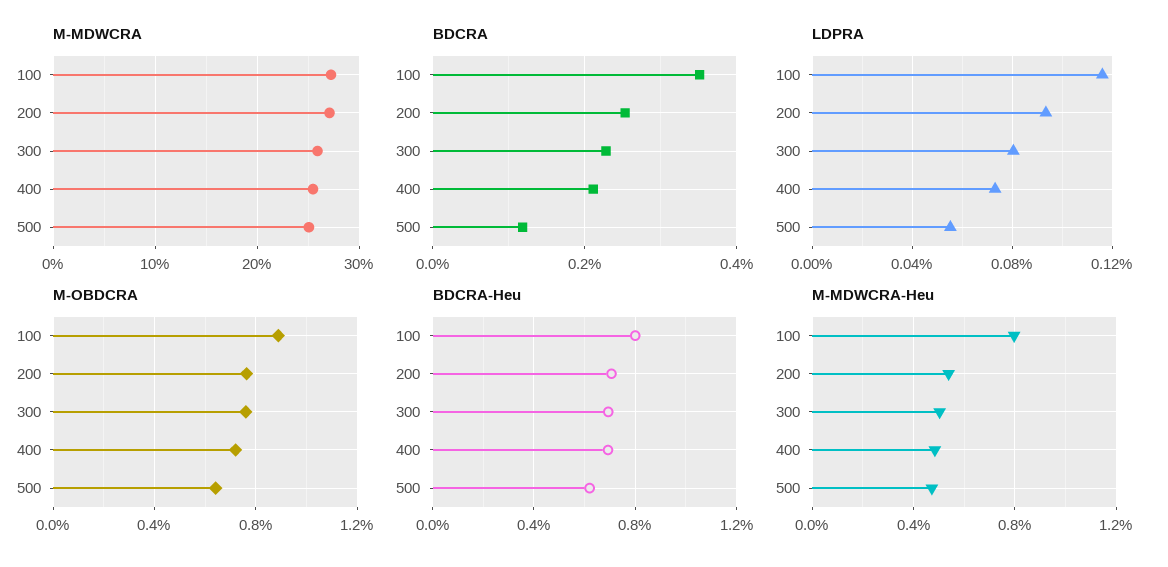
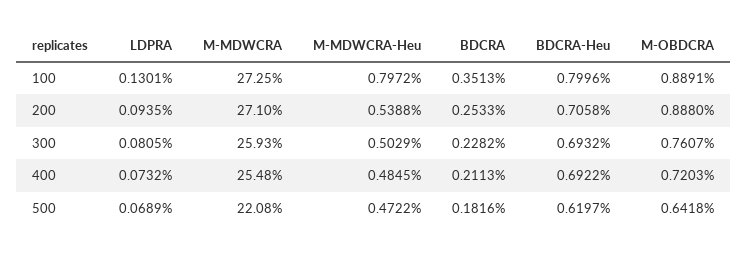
  {
    "M-MDWCRA": {
      "100": 27.25,
      "200": 27.1,
      "300": 25.93,
      "400": 25.48,
-     "500": 25
+     "500": 22.08
    },
    "BDCRA": {
      "100": 0.3513,
      "200": 0.2533,
      "300": 0.2282,
      "400": 0.2113,
-     "500": 0.12
+     "500": 0.1816
    },
    "LDPRA": {
-     "100": 0.115,
+     "100": 0.1301,
      "200": 0.0935,
      "300": 0.0805,
      "400": 0.0732,
-     "500": 0.055
+     "500": 0.0689
    },
    "M-OBDCRA": {
      "100": 0.8891,
-     "200": 0.75,
+     "200": 0.888,
      "300": 0.7607,
      "400": 0.7203,
      "500": 0.6418
    },
    "BDCRA-Heu": {
      "100": 0.7996,
      "200": 0.7058,
      "300": 0.6932,
      "400": 0.6922,
      "500": 0.6197
    },
    "M-MDWCRA-Heu": {
      "100": 0.7972,
      "200": 0.5388,
      "300": 0.5029,
      "400": 0.4845,
      "500": 0.4722
    }
  }

